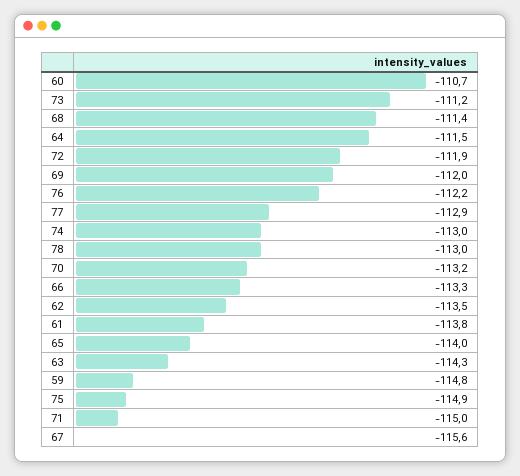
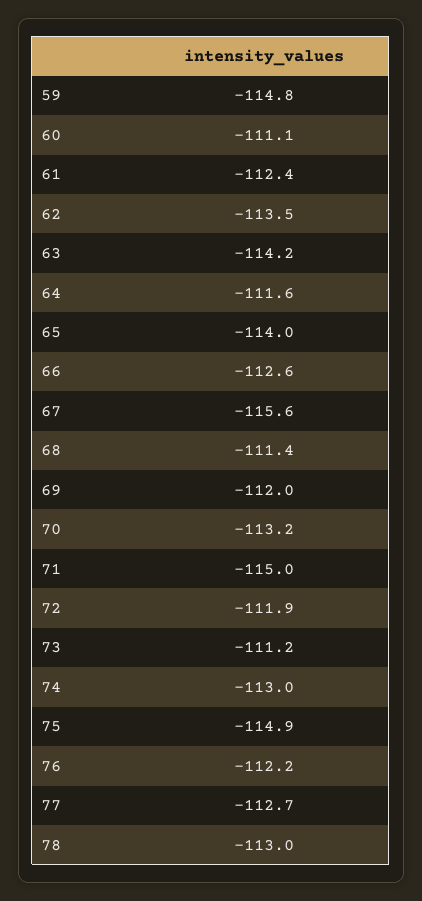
  {
-   "60": -110.7,
+   "60": -111.1,
    "73": -111.2,
    "68": -111.4,
-   "64": -111.5,
+   "64": -111.6,
    "72": -111.9,
    "69": -112,
    "76": -112.2,
-   "77": -112.9,
+   "77": -112.7,
    "74": -113,
    "78": -113,
    "70": -113.2,
-   "66": -113.3,
+   "66": -112.6,
    "62": -113.5,
-   "61": -113.8,
+   "61": -112.4,
    "65": -114,
-   "63": -114.3,
+   "63": -114.2,
    "59": -114.8,
    "75": -114.9,
    "71": -115,
    "67": -115.6
  }

